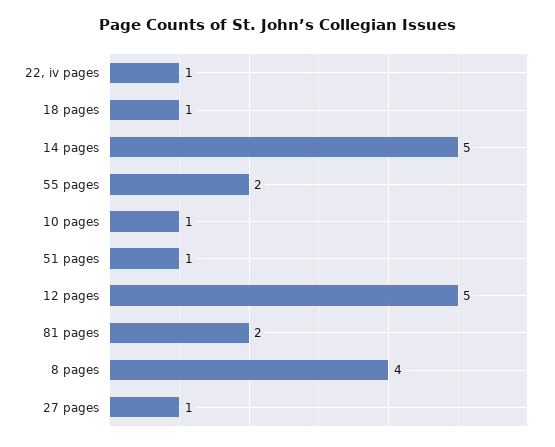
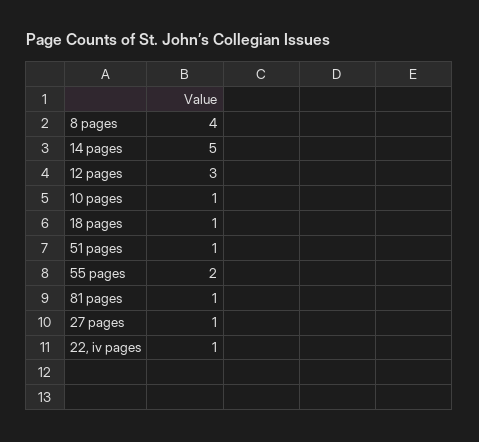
  {
    "22, iv pages": 1,
    "18 pages": 1,
    "14 pages": 5,
    "55 pages": 2,
    "10 pages": 1,
    "51 pages": 1,
-   "12 pages": 5,
+   "12 pages": 3,
-   "81 pages": 2,
+   "81 pages": 1,
    "8 pages": 4,
    "27 pages": 1
  }

